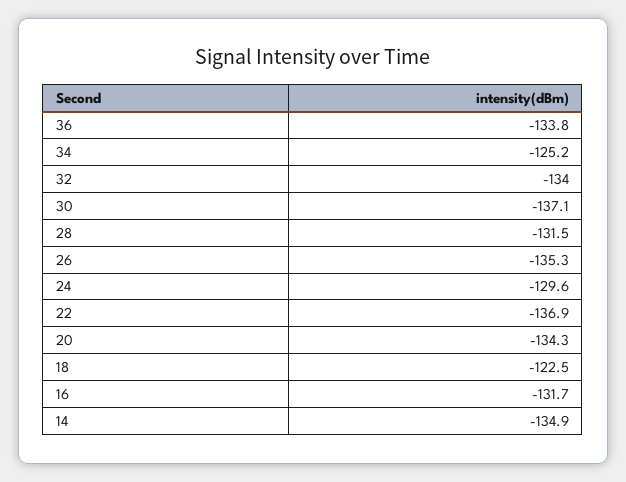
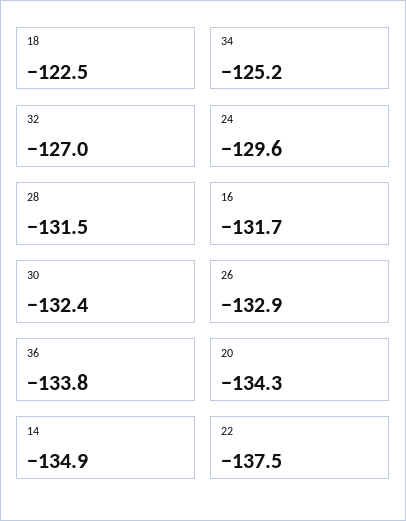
  {
    "36": -133.8,
    "34": -125.2,
-   "32": -134,
+   "32": -127,
-   "30": -137.1,
+   "30": -132.4,
    "28": -131.5,
-   "26": -135.3,
+   "26": -132.9,
    "24": -129.6,
-   "22": -136.9,
+   "22": -137.5,
    "20": -134.3,
    "18": -122.5,
    "16": -131.7,
    "14": -134.9
  }

